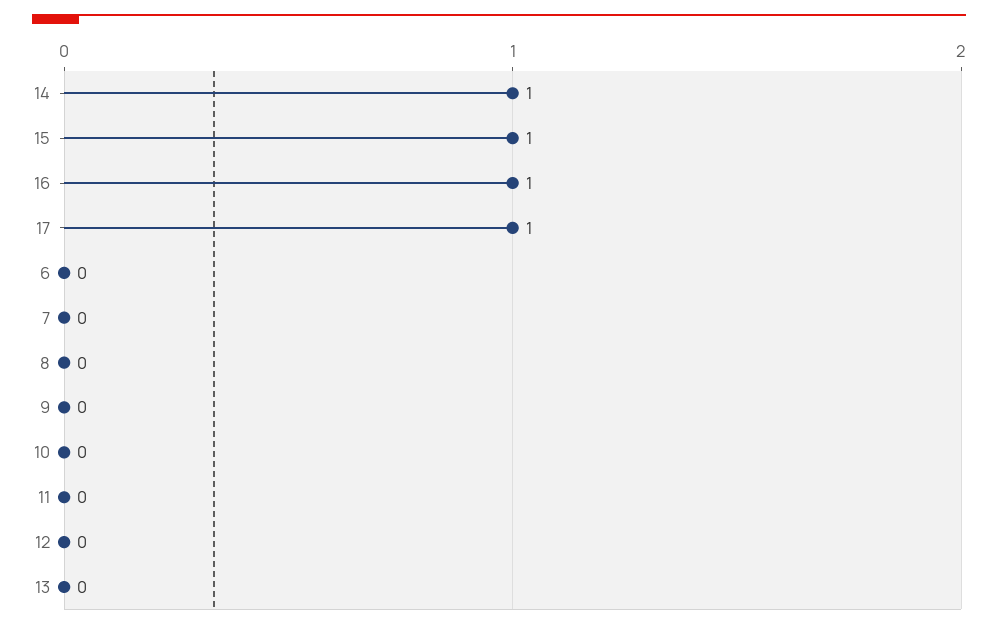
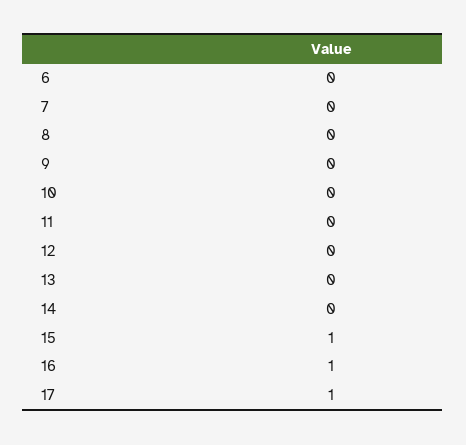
  {
-   "14": 1,
+   "14": 0,
    "15": 1,
    "16": 1,
    "17": 1,
    "6": 0,
    "7": 0,
    "8": 0,
    "9": 0,
    "10": 0,
    "11": 0,
    "12": 0,
    "13": 0
  }

